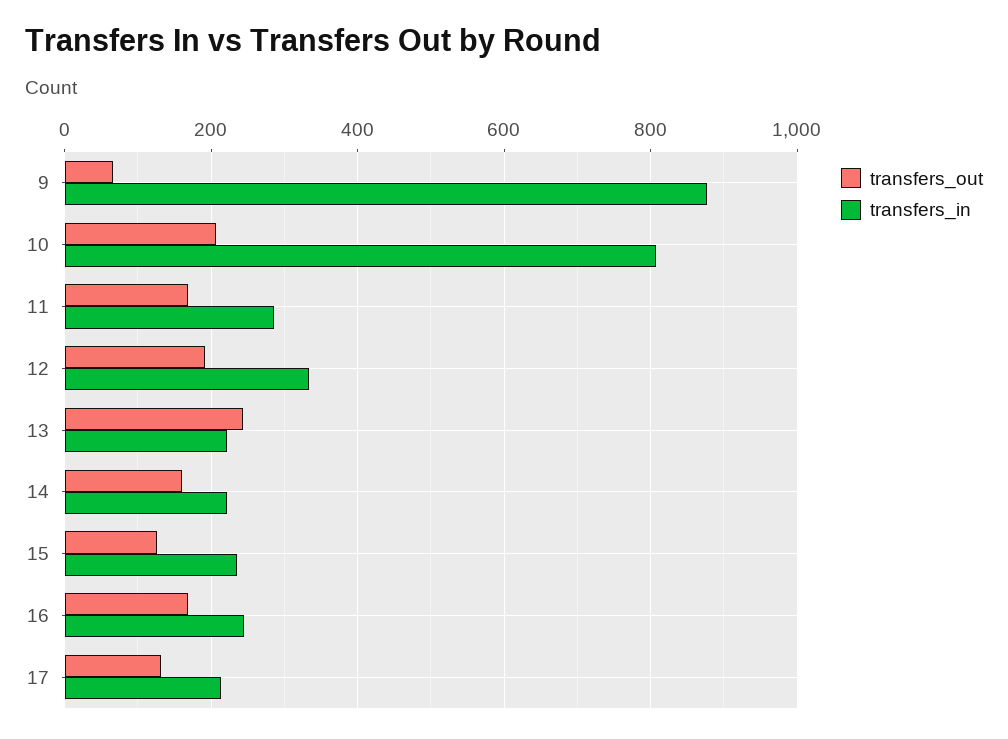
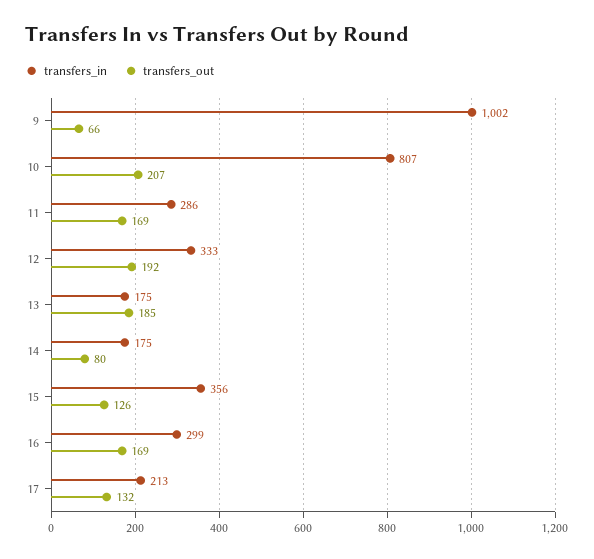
  {
    "transfers_out": {
      "9": 66,
      "10": 207,
      "11": 169,
      "12": 192,
-     "13": 240,
+     "13": 185,
-     "14": 160,
+     "14": 80,
      "15": 126,
      "16": 169,
      "17": 132
    },
    "transfers_in": {
-     "9": 880,
+     "9": 1002,
      "10": 807,
      "11": 286,
      "12": 333,
-     "13": 220,
+     "13": 175,
-     "14": 220,
+     "14": 175,
-     "15": 240,
+     "15": 356,
-     "16": 240,
+     "16": 299,
      "17": 213
    }
  }

